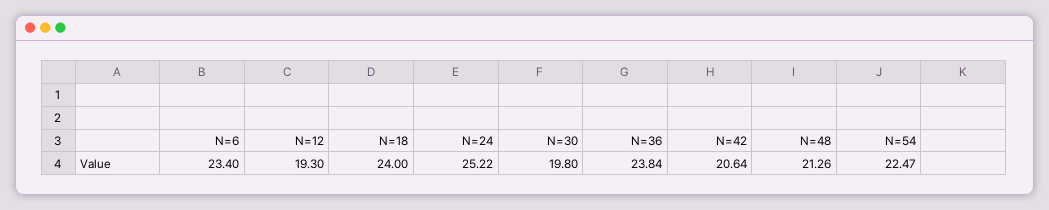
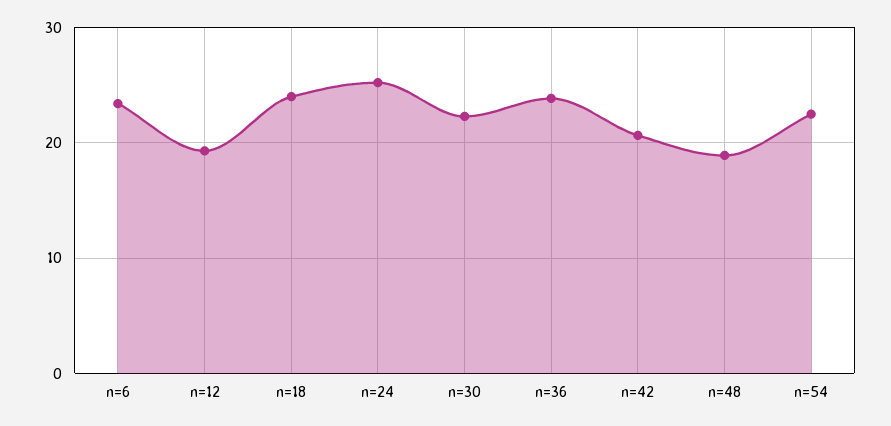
  {
    "N=6": 23.4,
    "N=12": 19.3,
    "N=18": 24,
    "N=24": 25.22,
-   "N=30": 19.8,
+   "N=30": 22,
    "N=36": 23.84,
    "N=42": 20.64,
-   "N=48": 21.26,
+   "N=48": 19,
    "N=54": 22.47
  }

